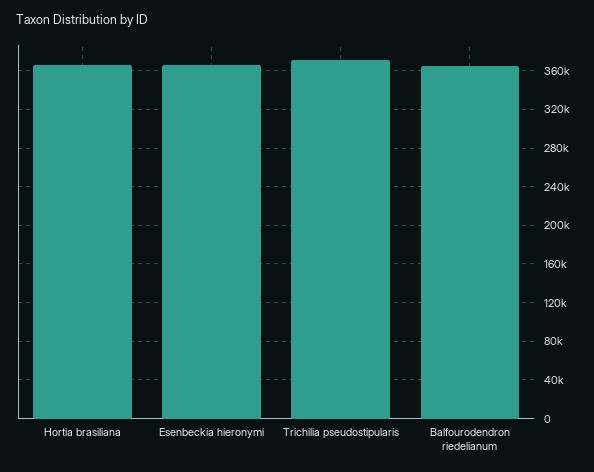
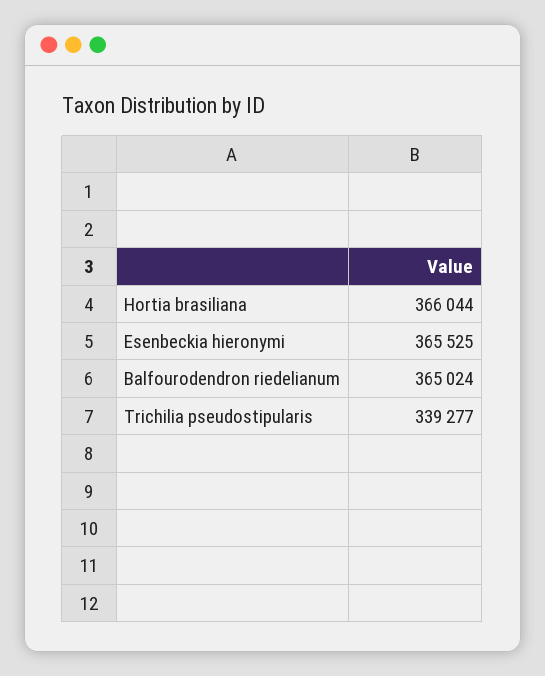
  {
    "Hortia brasiliana": 366044,
    "Esenbeckia hieronymi": 365525,
-   "Trichilia pseudostipularis": 370000,
+   "Trichilia pseudostipularis": 339277,
    "Balfourodendron riedelianum": 365024
  }

